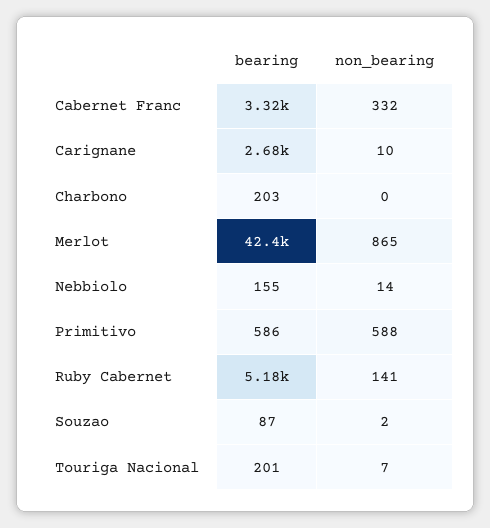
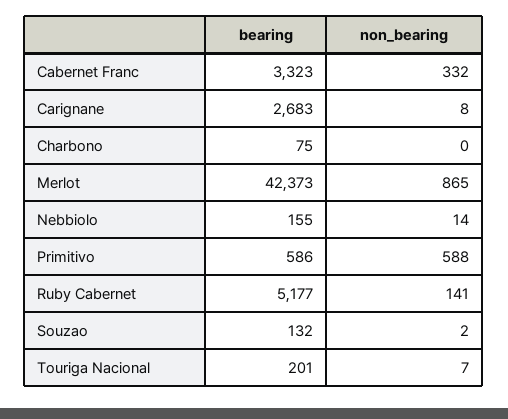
  {
    "bearing": {
      "Cabernet Franc": 3323,
      "Carignane": 2683,
-     "Charbono": 203,
+     "Charbono": 75,
      "Merlot": 42373,
      "Nebbiolo": 155,
      "Primitivo": 586,
      "Ruby Cabernet": 5177,
-     "Souzao": 87,
+     "Souzao": 132,
      "Touriga Nacional": 201
    },
    "non_bearing": {
      "Cabernet Franc": 332,
-     "Carignane": 10,
+     "Carignane": 8,
      "Charbono": 0,
      "Merlot": 865,
      "Nebbiolo": 14,
      "Primitivo": 588,
      "Ruby Cabernet": 141,
      "Souzao": 2,
      "Touriga Nacional": 7
    }
  }

